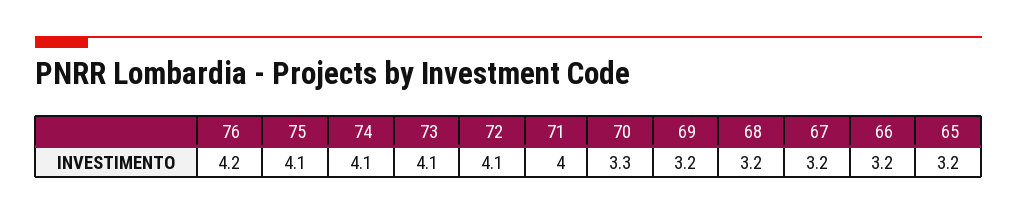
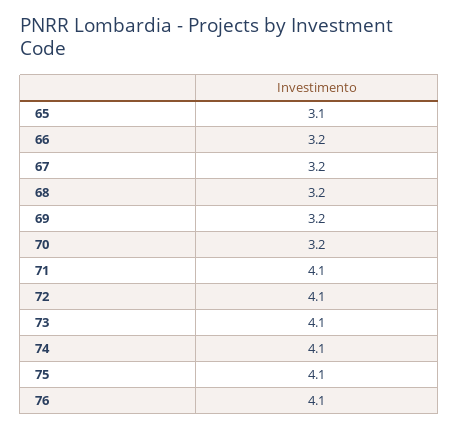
  {
-   "76": 4.2,
+   "76": 4.1,
    "75": 4.1,
    "74": 4.1,
    "73": 4.1,
    "72": 4.1,
-   "71": 4,
+   "71": 4.1,
-   "70": 3.3,
+   "70": 3.2,
    "69": 3.2,
    "68": 3.2,
    "67": 3.2,
    "66": 3.2,
-   "65": 3.2
+   "65": 3.1
  }

